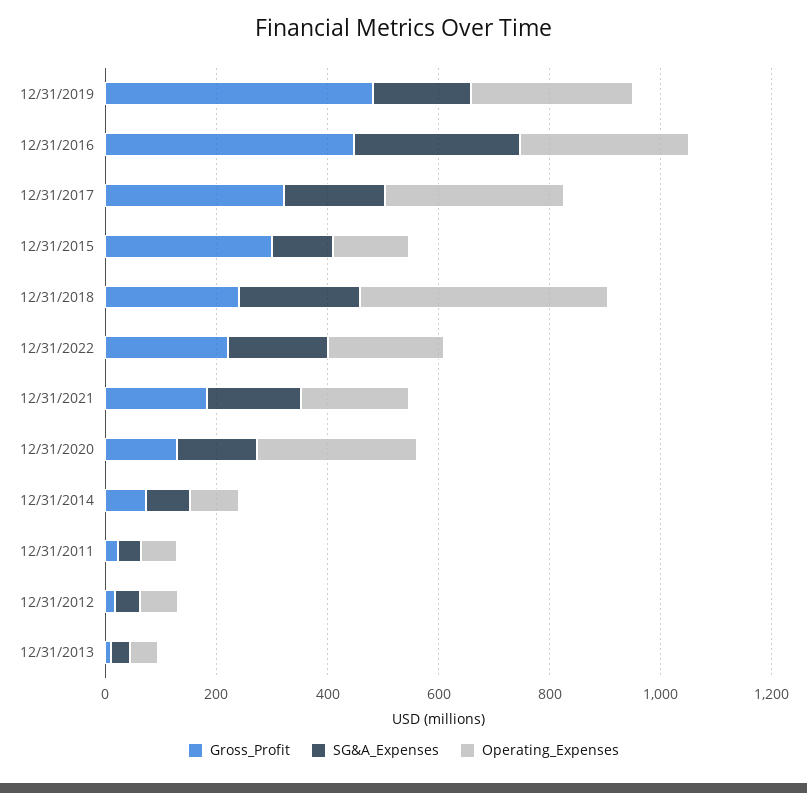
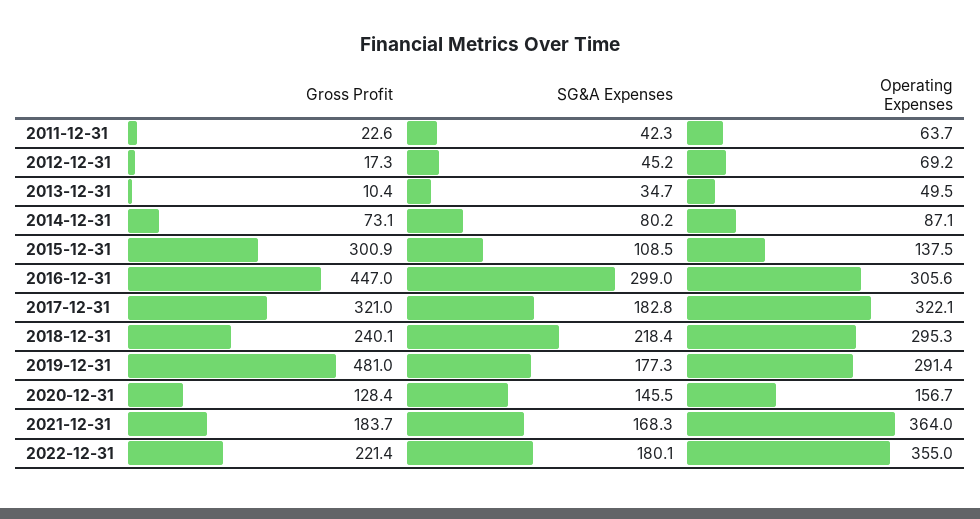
  {
    "Gross_Profit": {
      "12/31/2019": 481,
      "12/31/2016": 447,
      "12/31/2017": 321,
      "12/31/2015": 300.9,
      "12/31/2018": 240.1,
      "12/31/2022": 221.4,
      "12/31/2021": 183.7,
      "12/31/2020": 128.4,
      "12/31/2014": 73.1,
      "12/31/2011": 22.6,
      "12/31/2012": 17.3,
      "12/31/2013": 10.4
    },
    "SG&A_Expenses": {
      "12/31/2019": 177.3,
      "12/31/2016": 299,
      "12/31/2017": 182.8,
      "12/31/2015": 108.5,
      "12/31/2018": 218.4,
      "12/31/2022": 180.1,
      "12/31/2021": 168.3,
      "12/31/2020": 145.5,
      "12/31/2014": 80.2,
      "12/31/2011": 42.3,
      "12/31/2012": 45.2,
      "12/31/2013": 34.7
    },
    "Operating_Expenses": {
      "12/31/2019": 291.4,
      "12/31/2016": 305.6,
      "12/31/2017": 322.1,
      "12/31/2015": 137.5,
-     "12/31/2018": 450,
+     "12/31/2018": 295.3,
-     "12/31/2022": 200,
+     "12/31/2022": 355,
-     "12/31/2021": 200,
+     "12/31/2021": 364,
-     "12/31/2020": 300,
+     "12/31/2020": 156.7,
      "12/31/2014": 87.1,
      "12/31/2011": 63.7,
      "12/31/2012": 69.2,
      "12/31/2013": 49.5
    }
  }

